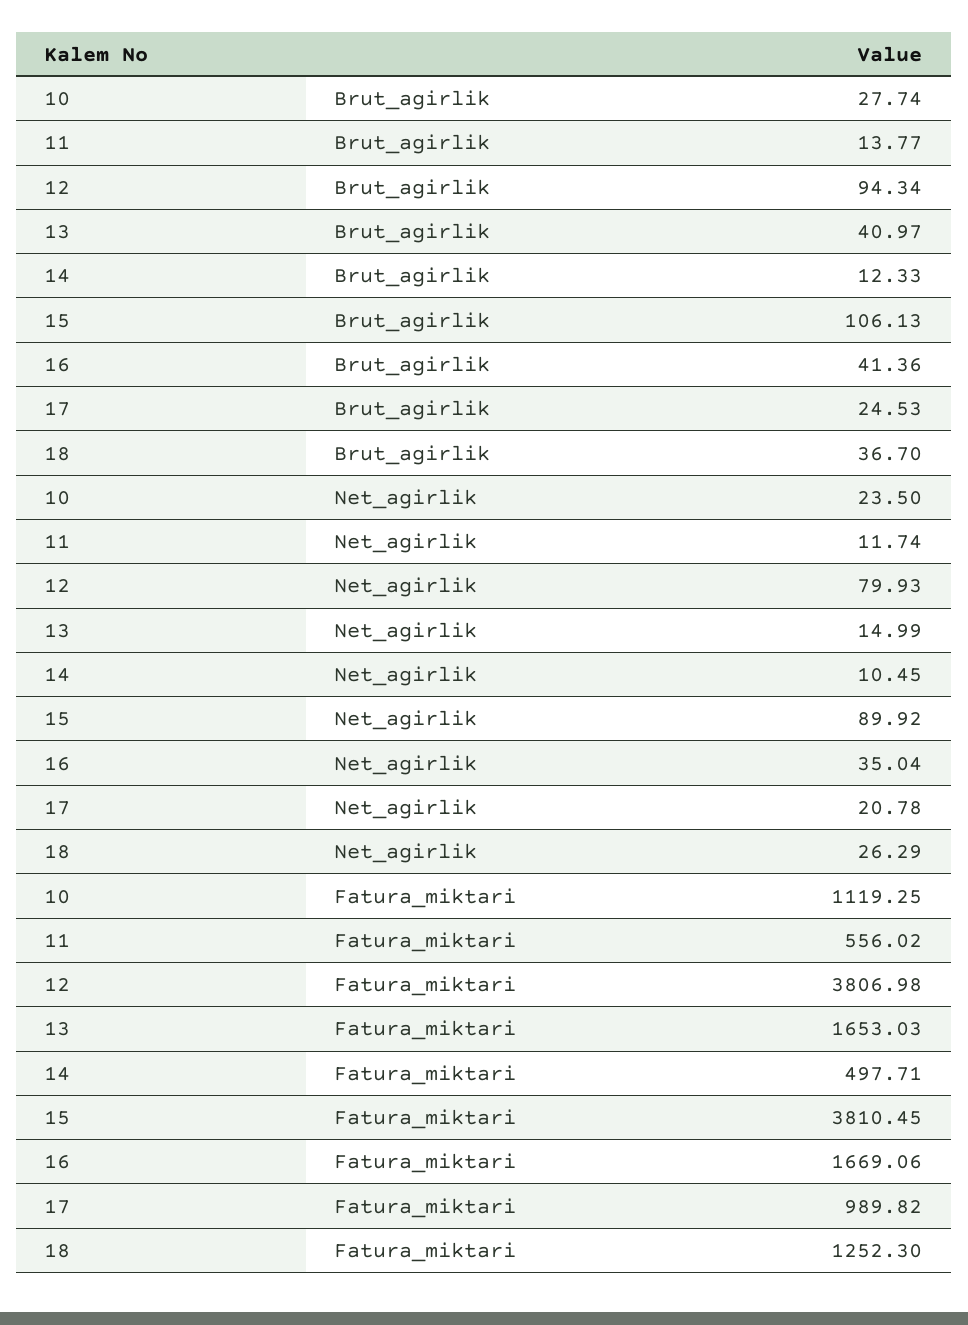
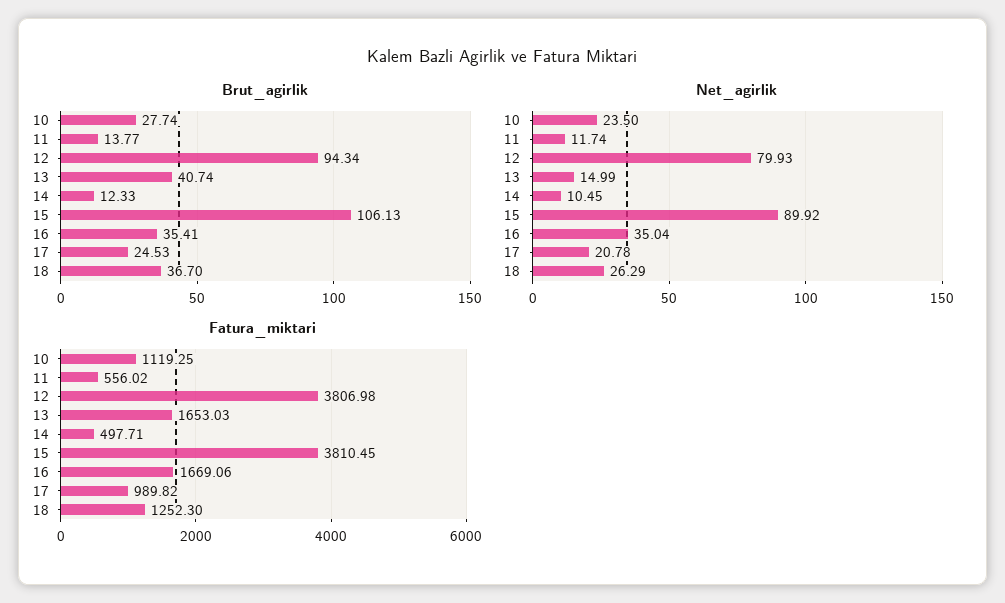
  {
    "Brut_agirlik": {
      "10": 27.74,
      "11": 13.77,
      "12": 94.34,
-     "13": 40.97,
+     "13": 40.74,
      "14": 12.33,
      "15": 106.13,
-     "16": 41.36,
+     "16": 35.41,
      "17": 24.53,
      "18": 36.7
    },
    "Net_agirlik": {
      "10": 23.5,
      "11": 11.74,
      "12": 79.93,
      "13": 14.99,
      "14": 10.45,
      "15": 89.92,
      "16": 35.04,
      "17": 20.78,
      "18": 26.29
    },
    "Fatura_miktari": {
      "10": 1119.25,
      "11": 556.02,
      "12": 3806.98,
      "13": 1653.03,
      "14": 497.71,
      "15": 3810.45,
      "16": 1669.06,
      "17": 989.82,
      "18": 1252.3
    }
  }

